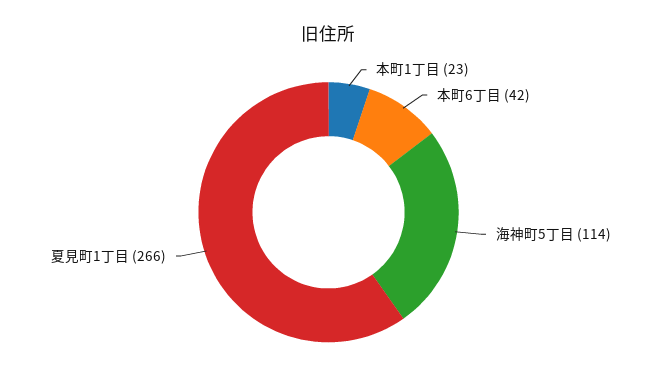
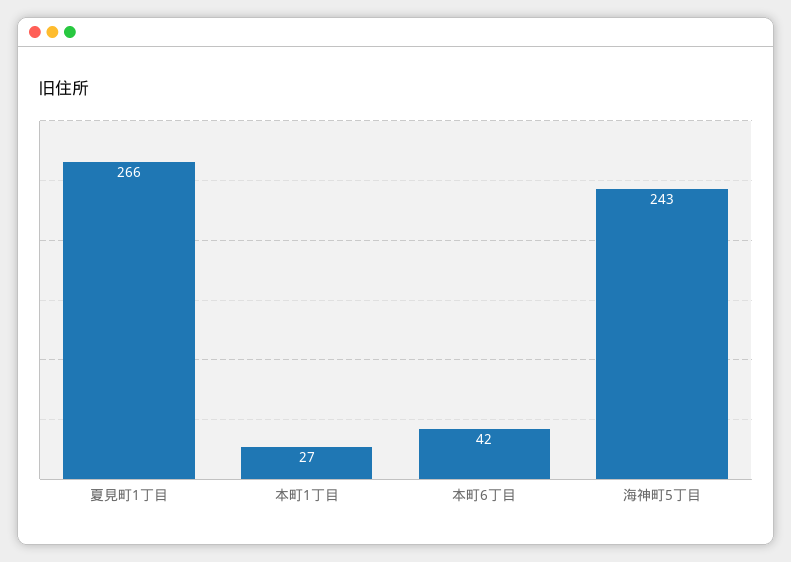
  {
-   "本町1丁目": 23,
+   "本町1丁目": 27,
    "本町6丁目": 42,
-   "海神町5丁目": 114,
+   "海神町5丁目": 243,
    "夏見町1丁目": 266
  }

